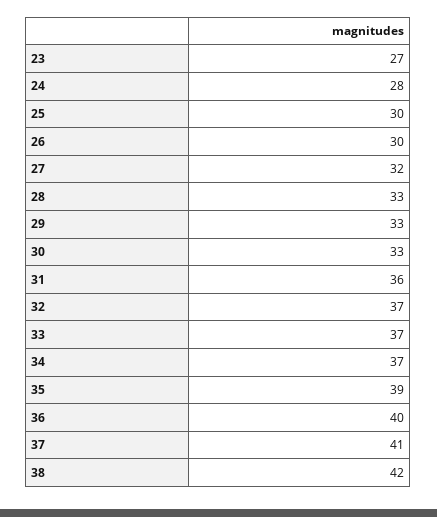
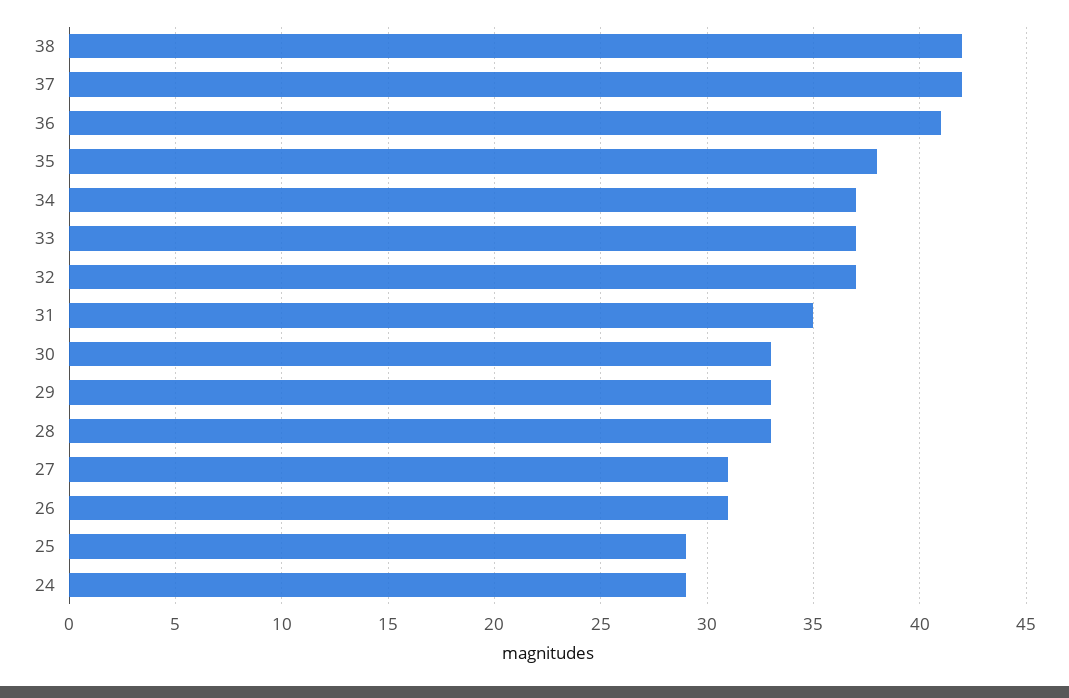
  {
-   "23": 27,
-   "24": 28,
+   "24": 29,
-   "25": 30,
+   "25": 29,
-   "26": 30,
+   "26": 31,
-   "27": 32,
+   "27": 31,
    "28": 33,
    "29": 33,
    "30": 33,
-   "31": 36,
+   "31": 35,
    "32": 37,
    "33": 37,
    "34": 37,
-   "35": 39,
+   "35": 38,
-   "36": 40,
+   "36": 41,
-   "37": 41,
+   "37": 42,
    "38": 42
  }

